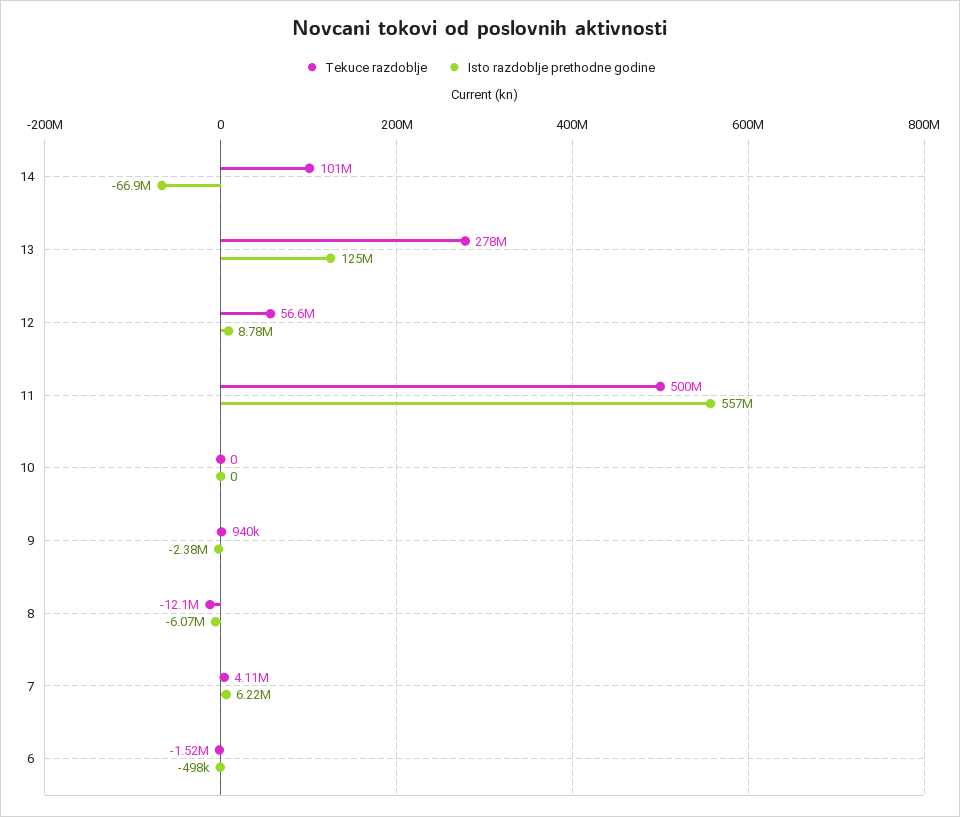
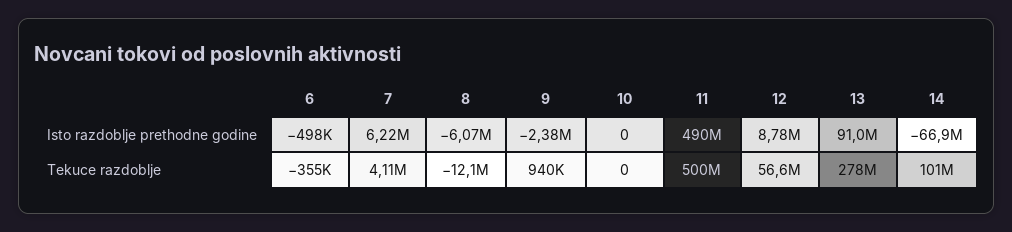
  {
    "Tekuce razdoblje": {
      "14": 101000000,
      "13": 278000000,
      "12": 56600000,
      "11": 500000000,
      "10": 0,
      "9": 940000,
      "8": -12100000,
      "7": 4110000,
-     "6": -1520000
+     "6": -355000
    },
    "Isto razdoblje prethodne godine": {
      "14": -66900000,
-     "13": 125000000,
+     "13": 91000000,
      "12": 8780000,
-     "11": 557000000,
+     "11": 490000000,
      "10": 0,
      "9": -2380000,
      "8": -6070000,
      "7": 6220000,
      "6": -498000
    }
  }

